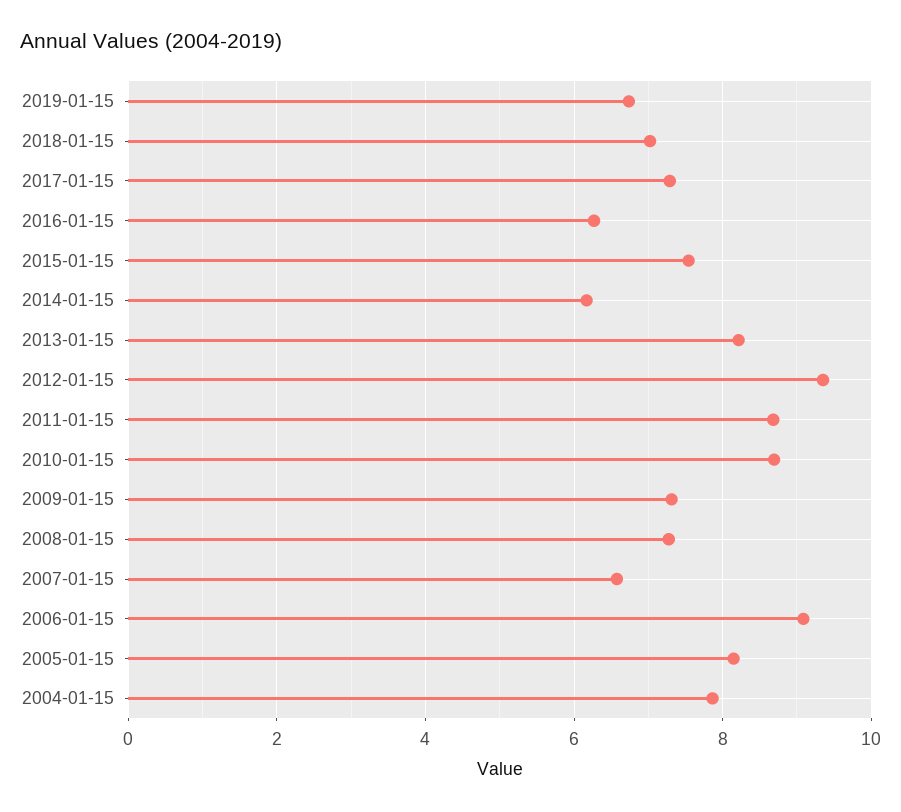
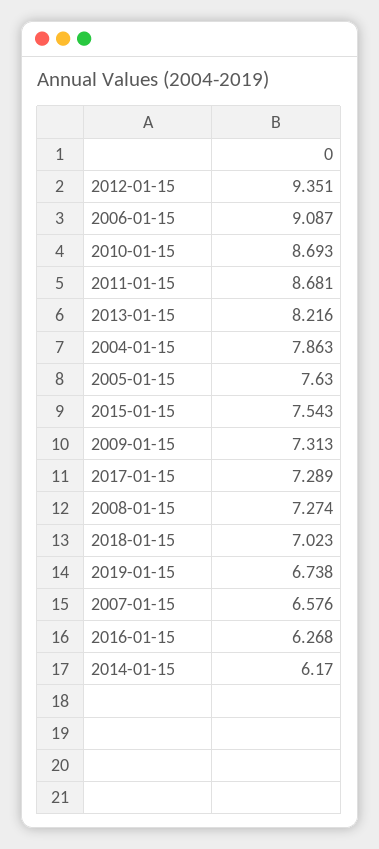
  {
    "2019-01-15": 6.738,
    "2018-01-15": 7.023,
    "2017-01-15": 7.289,
    "2016-01-15": 6.268,
    "2015-01-15": 7.543,
    "2014-01-15": 6.17,
    "2013-01-15": 8.216,
    "2012-01-15": 9.351,
    "2011-01-15": 8.681,
    "2010-01-15": 8.693,
    "2009-01-15": 7.313,
    "2008-01-15": 7.274,
    "2007-01-15": 6.576,
    "2006-01-15": 9.087,
-   "2005-01-15": 8.2,
+   "2005-01-15": 7.63,
    "2004-01-15": 7.863
  }

